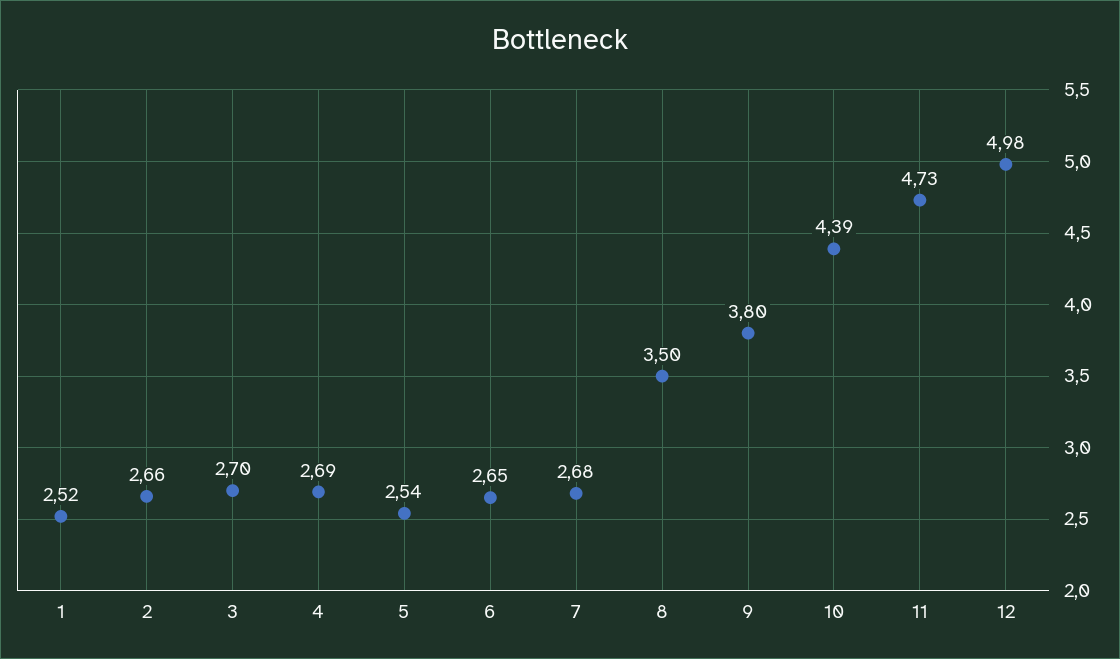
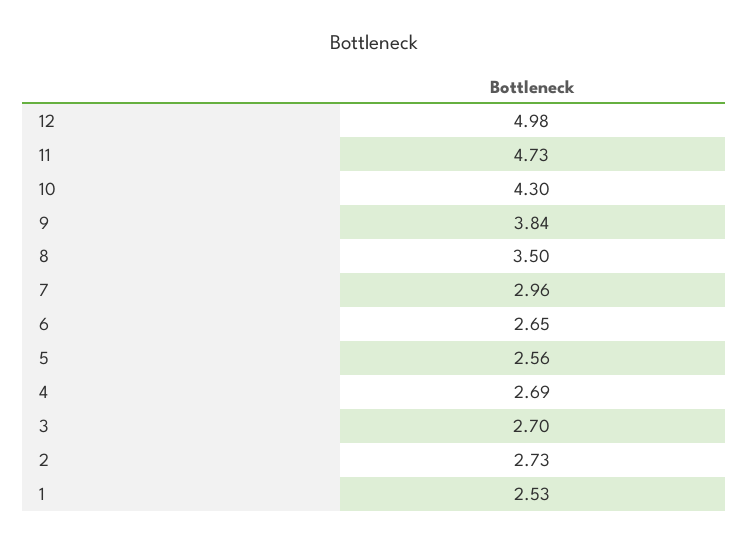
  {
-   "1": 2.52,
+   "1": 2.53,
-   "2": 2.66,
+   "2": 2.73,
    "3": 2.7,
    "4": 2.69,
-   "5": 2.54,
+   "5": 2.56,
    "6": 2.65,
-   "7": 2.68,
+   "7": 2.96,
    "8": 3.5,
-   "9": 3.8,
+   "9": 3.84,
-   "10": 4.39,
+   "10": 4.3,
    "11": 4.73,
    "12": 4.98
  }

